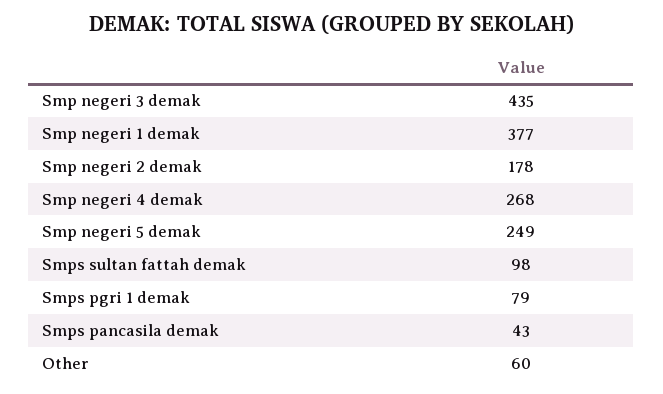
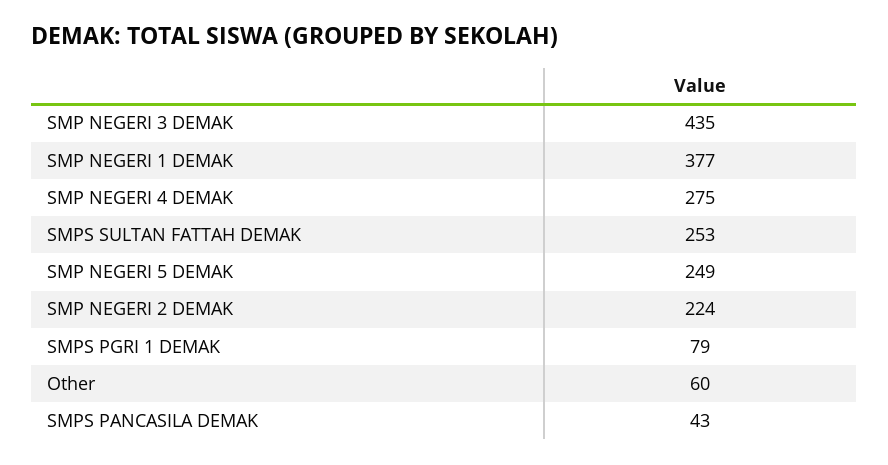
  {
    "Smp negeri 3 demak": 435,
    "Smp negeri 1 demak": 377,
-   "Smp negeri 2 demak": 178,
+   "Smp negeri 2 demak": 224,
-   "Smp negeri 4 demak": 268,
+   "Smp negeri 4 demak": 275,
    "Smp negeri 5 demak": 249,
-   "Smps sultan fattah demak": 98,
+   "Smps sultan fattah demak": 253,
    "Smps pgri 1 demak": 79,
    "Smps pancasila demak": 43,
    "Other": 60
  }

